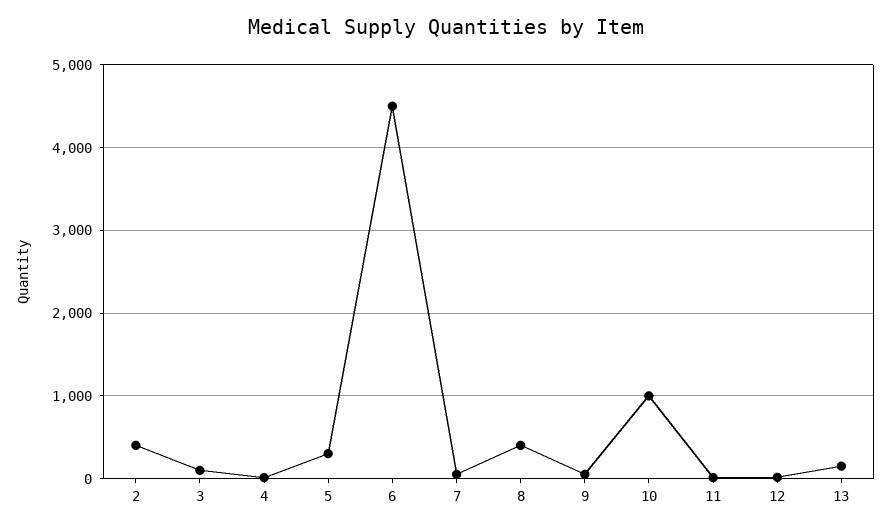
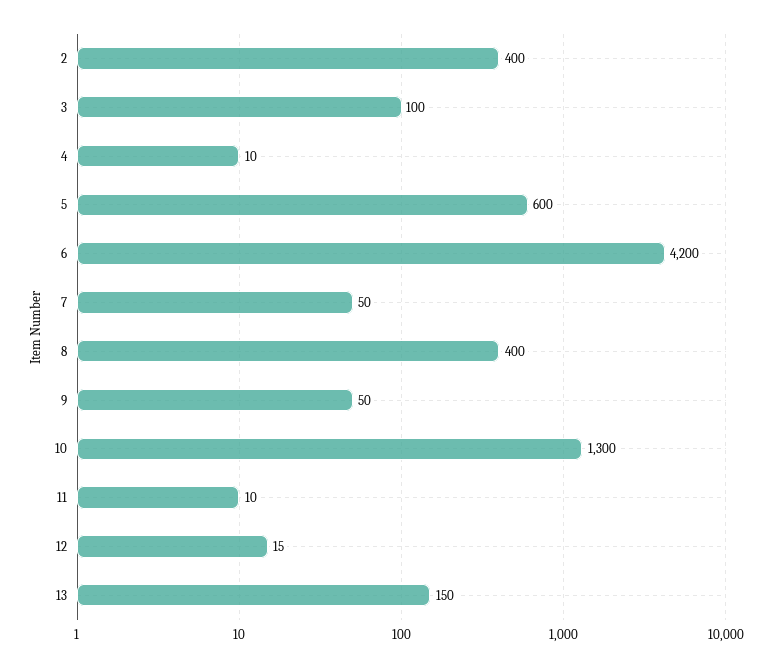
  {
    "2": 400,
    "3": 100,
    "4": 10,
-   "5": 300,
+   "5": 600,
-   "6": 4500,
+   "6": 4200,
    "7": 50,
    "8": 400,
    "9": 50,
-   "10": 1000,
+   "10": 1300,
    "11": 10,
    "12": 15,
    "13": 150
  }

